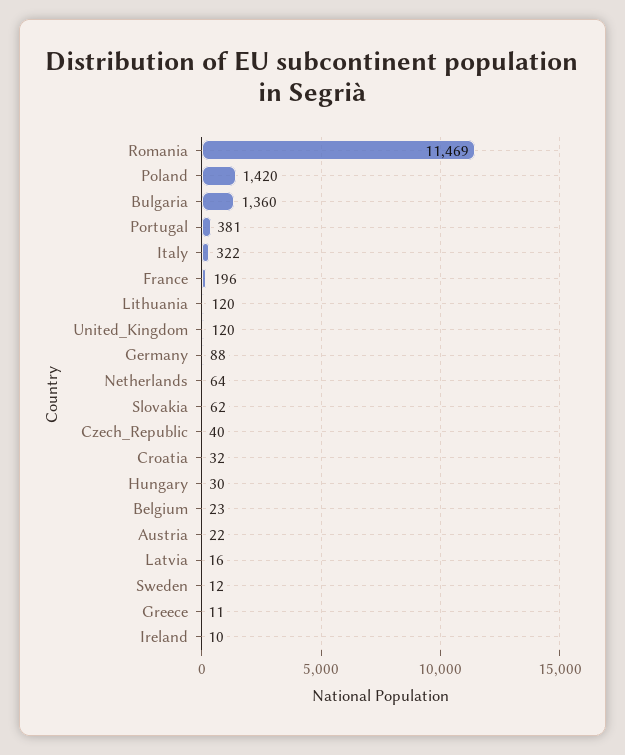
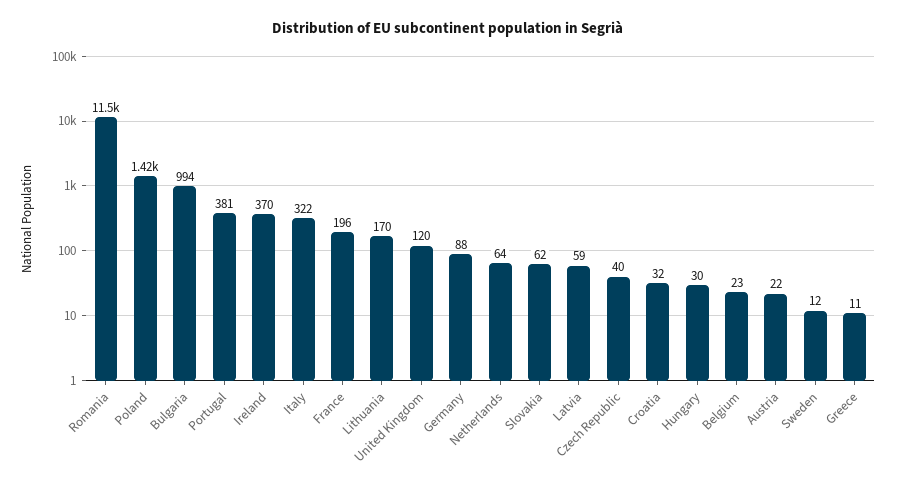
  {
    "Romania": 11469,
    "Poland": 1420,
-   "Bulgaria": 1360,
+   "Bulgaria": 994,
    "Portugal": 381,
    "Italy": 322,
    "France": 196,
-   "Lithuania": 120,
+   "Lithuania": 170,
    "United_Kingdom": 120,
    "Germany": 88,
    "Netherlands": 64,
    "Slovakia": 62,
    "Czech_Republic": 40,
    "Croatia": 32,
    "Hungary": 30,
    "Belgium": 23,
    "Austria": 22,
-   "Latvia": 16,
+   "Latvia": 59,
    "Sweden": 12,
    "Greece": 11,
-   "Ireland": 10
+   "Ireland": 370
  }

